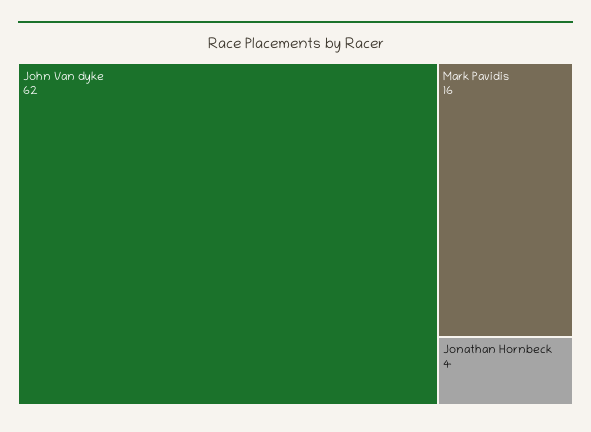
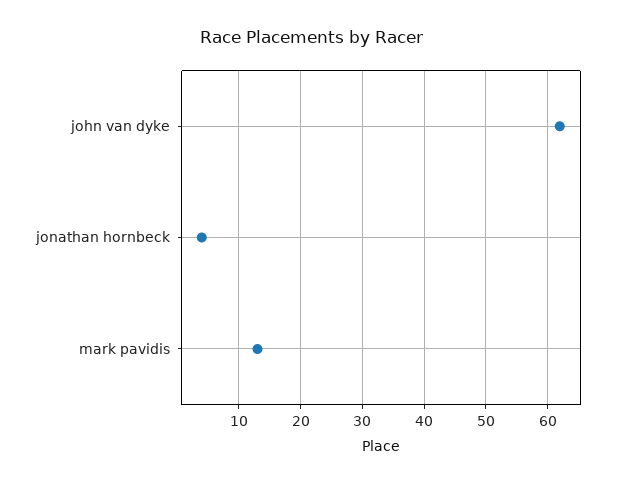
  {
    "John Van dyke": 62,
-   "Mark Pavidis": 16,
+   "Mark Pavidis": 13,
    "Jonathan Hornbeck": 4
  }

